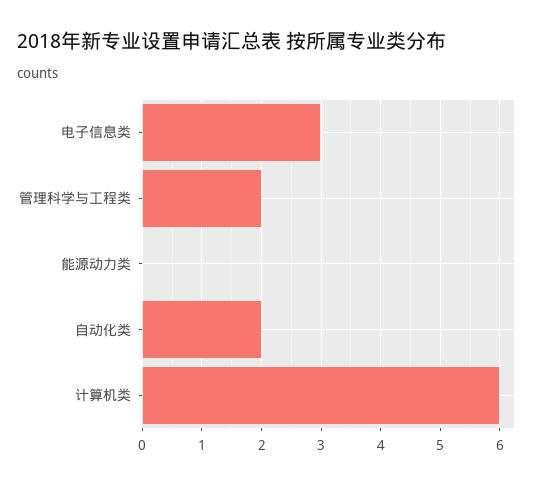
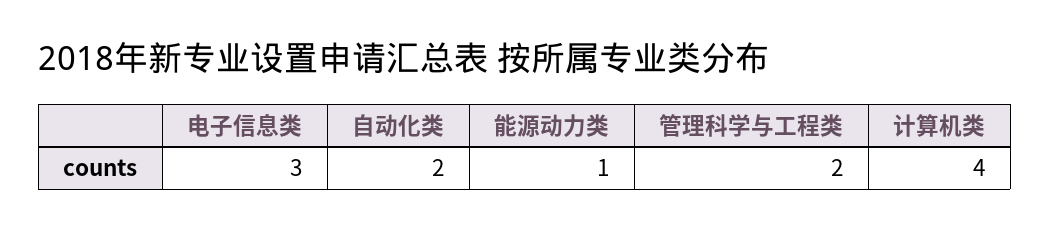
  {
    "电子信息类": 3,
    "管理科学与工程类": 2,
-   "能源动力类": 0,
+   "能源动力类": 1,
    "自动化类": 2,
-   "计算机类": 6
+   "计算机类": 4
  }

